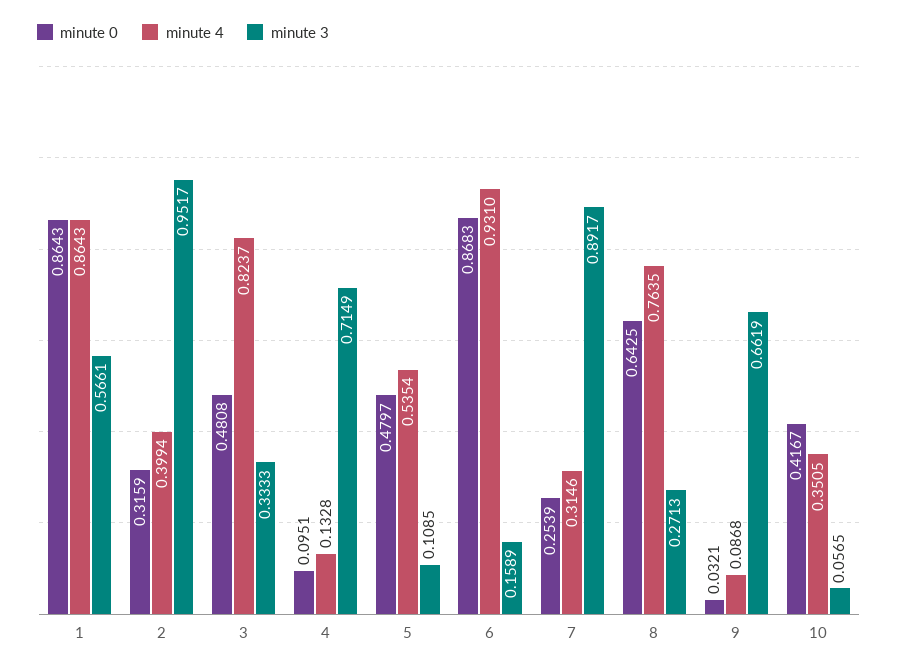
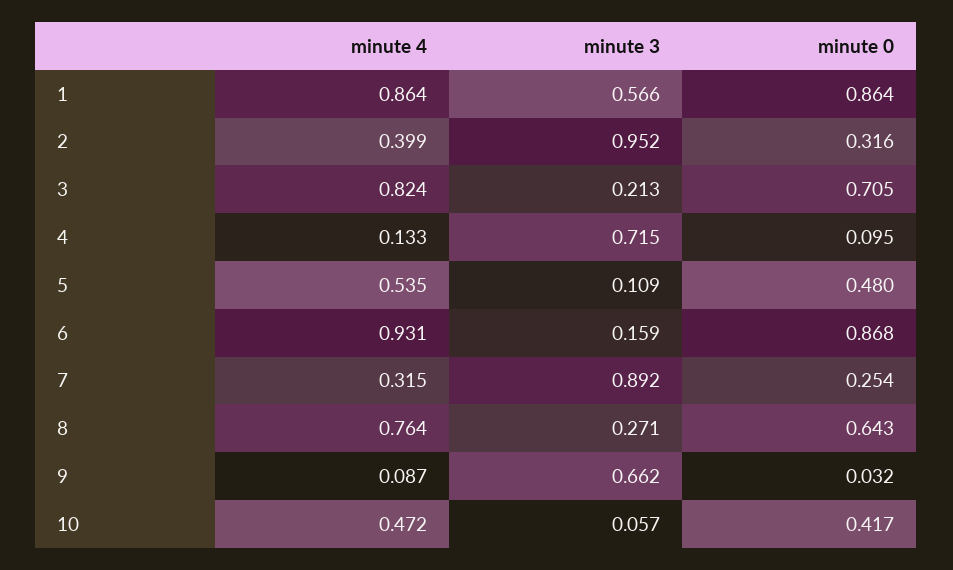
  {
    "minute 0": {
      "1": 0.8643,
      "2": 0.3159,
-     "3": 0.4808,
+     "3": 0.705,
      "4": 0.0951,
      "5": 0.4797,
      "6": 0.8683,
      "7": 0.2539,
      "8": 0.6425,
      "9": 0.0321,
      "10": 0.4167
    },
    "minute 4": {
      "1": 0.8643,
      "2": 0.3994,
      "3": 0.8237,
      "4": 0.1328,
      "5": 0.5354,
      "6": 0.931,
      "7": 0.3146,
      "8": 0.7635,
      "9": 0.0868,
-     "10": 0.3505
+     "10": 0.472
    },
    "minute 3": {
      "1": 0.5661,
      "2": 0.9517,
-     "3": 0.3333,
+     "3": 0.213,
      "4": 0.7149,
      "5": 0.1085,
      "6": 0.1589,
      "7": 0.8917,
      "8": 0.2713,
      "9": 0.6619,
      "10": 0.0565
    }
  }

